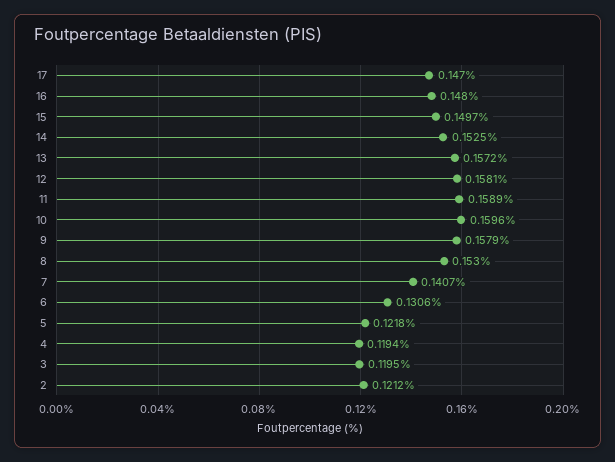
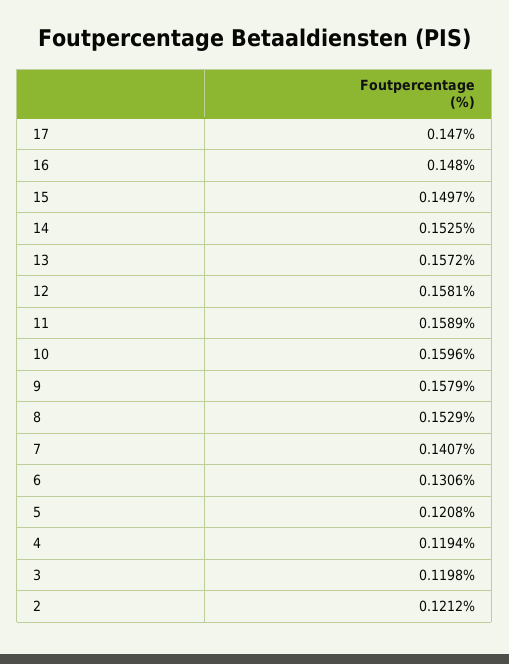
  {
    "17": 0.147,
    "16": 0.148,
    "15": 0.1497,
    "14": 0.1525,
    "13": 0.1572,
    "12": 0.1581,
    "11": 0.1589,
    "10": 0.1596,
    "9": 0.1579,
-   "8": 0.153,
+   "8": 0.1529,
    "7": 0.1407,
    "6": 0.1306,
-   "5": 0.1218,
+   "5": 0.1208,
    "4": 0.1194,
-   "3": 0.1195,
+   "3": 0.1198,
    "2": 0.1212
  }

